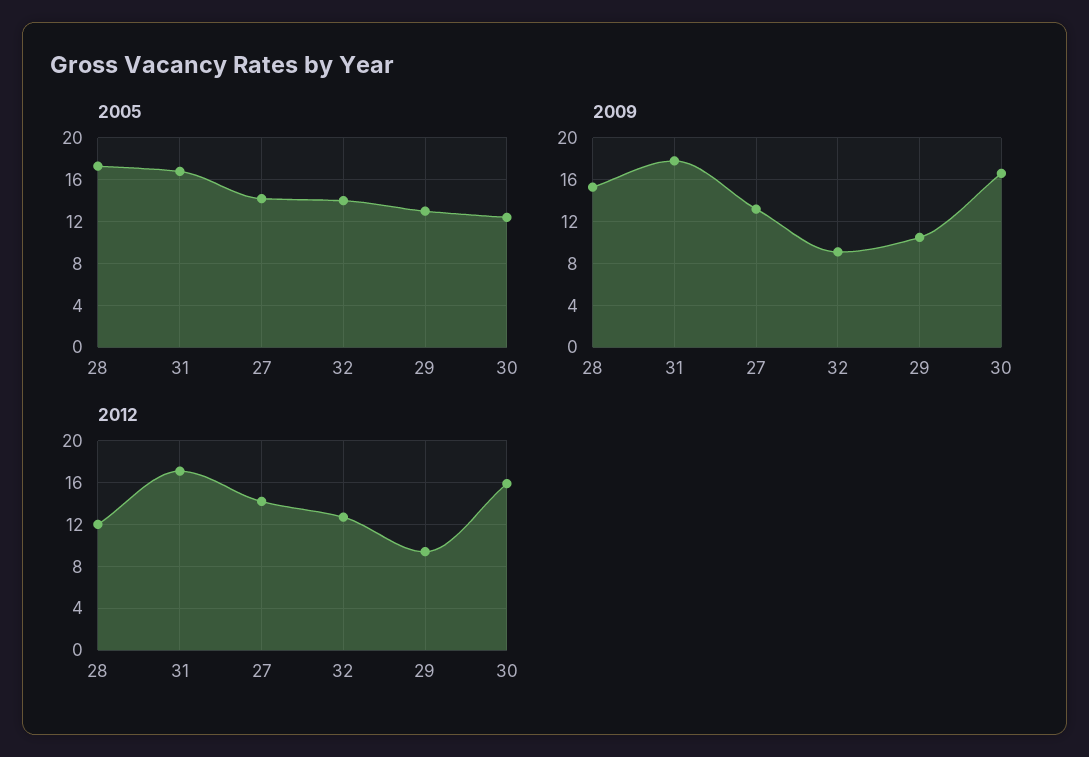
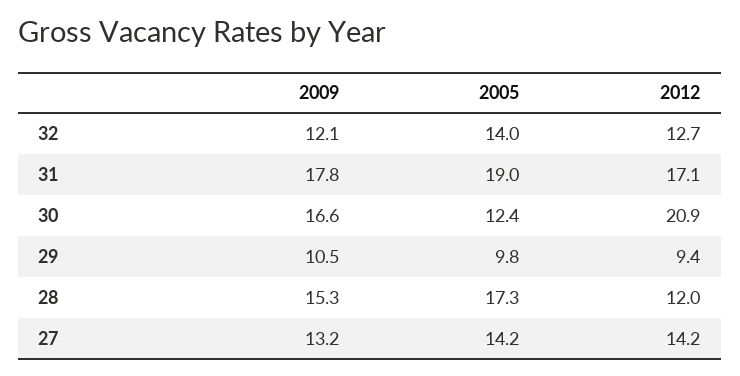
  {
    "2005": {
      "28": 17.3,
-     "31": 17,
+     "31": 19,
      "27": 14.2,
      "32": 14,
-     "29": 13,
+     "29": 9.8,
      "30": 12.4
    },
    "2009": {
      "28": 15.3,
      "31": 17.8,
      "27": 13.2,
-     "32": 9,
+     "32": 12.1,
      "29": 10.5,
      "30": 16.6
    },
    "2012": {
      "28": 12,
      "31": 17.1,
      "27": 14.2,
      "32": 12.7,
      "29": 9.4,
-     "30": 16
+     "30": 20.9
    }
  }

